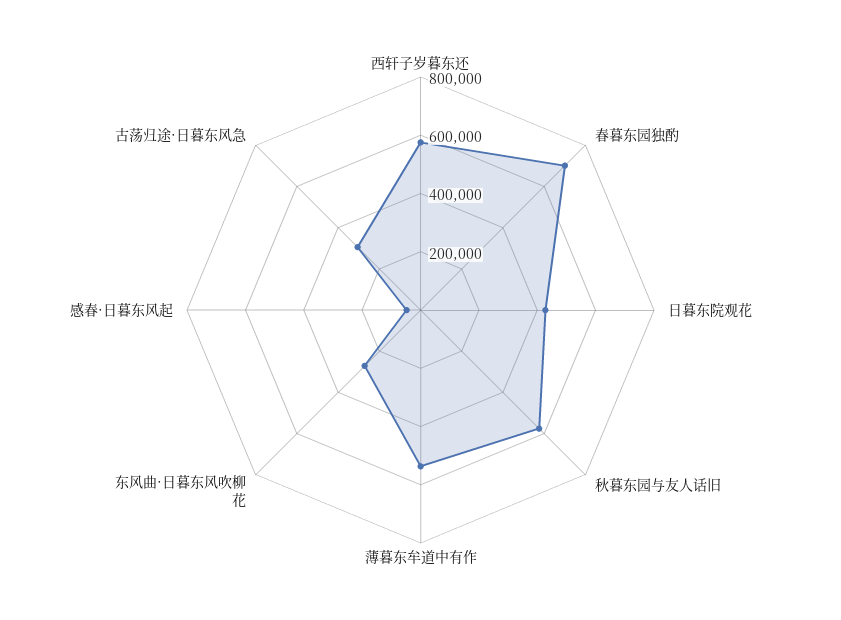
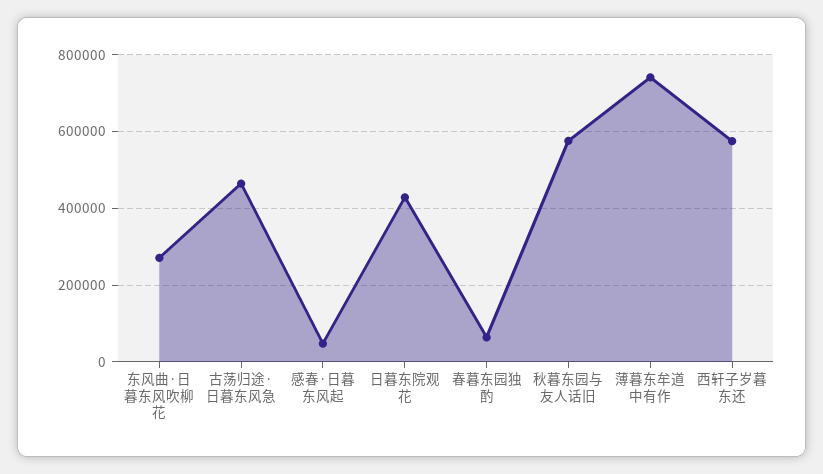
  {
    "西轩子岁暮东还": 580000,
-   "春暮东园独酌": 700000,
+   "春暮东园独酌": 60000,
    "日暮东院观花": 420000,
    "秋暮东园与友人话旧": 580000,
-   "薄暮东牟道中有作": 550000,
+   "薄暮东牟道中有作": 740000,
    "东风曲·日暮东风吹柳花": 280000,
    "感春·日暮东风起": 40000,
-   "古荡归途·日暮东风急": 300000
+   "古荡归途·日暮东风急": 460000
  }

